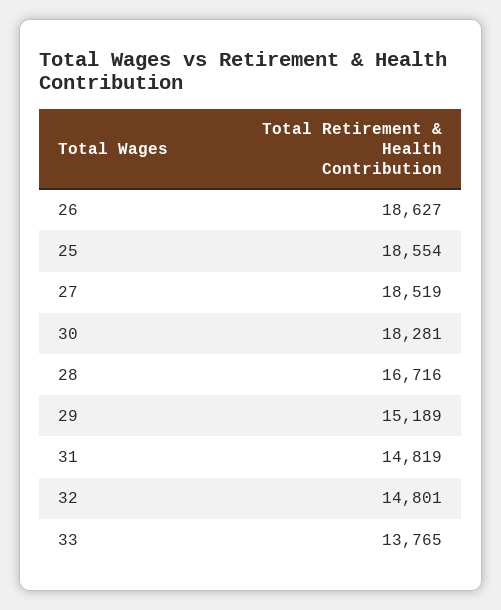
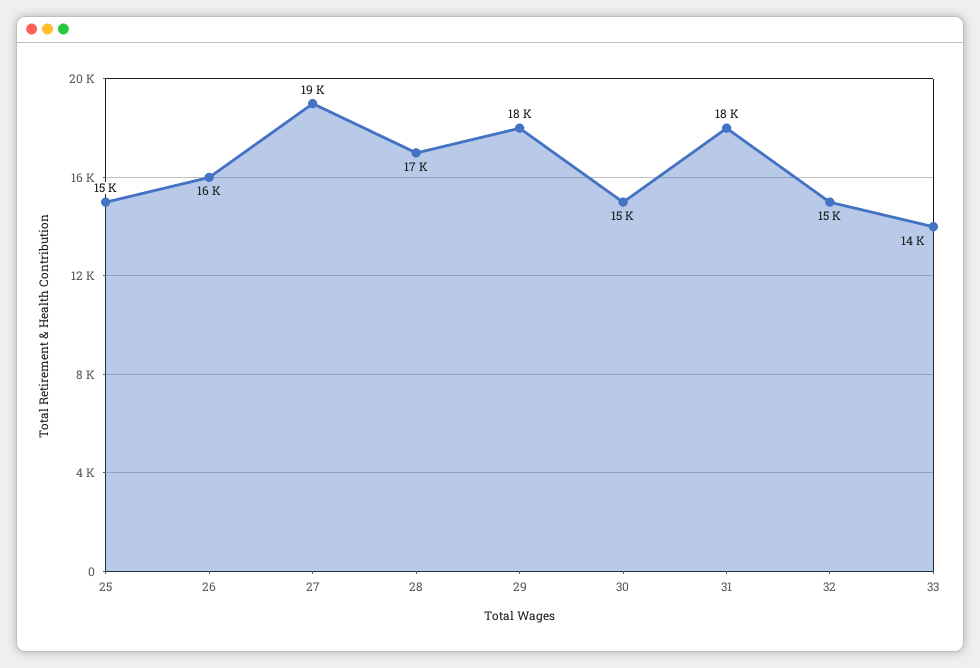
  {
-   "26": 18627,
+   "26": 16000,
-   "25": 18554,
+   "25": 15000,
    "27": 18519,
-   "30": 18281,
+   "30": 15000,
    "28": 16716,
-   "29": 15189,
+   "29": 18000,
-   "31": 14819,
+   "31": 18000,
    "32": 14801,
    "33": 13765
  }

